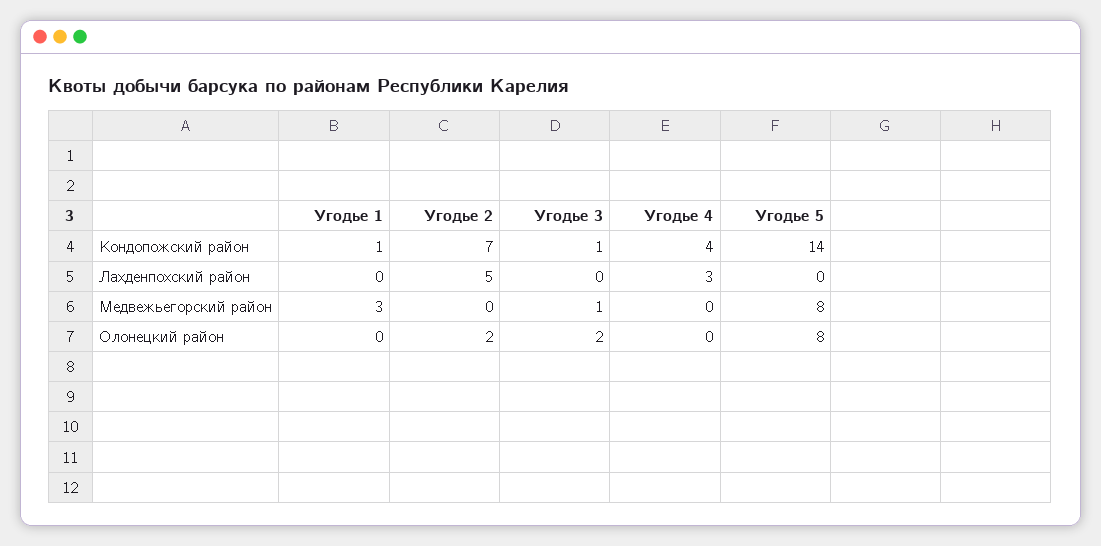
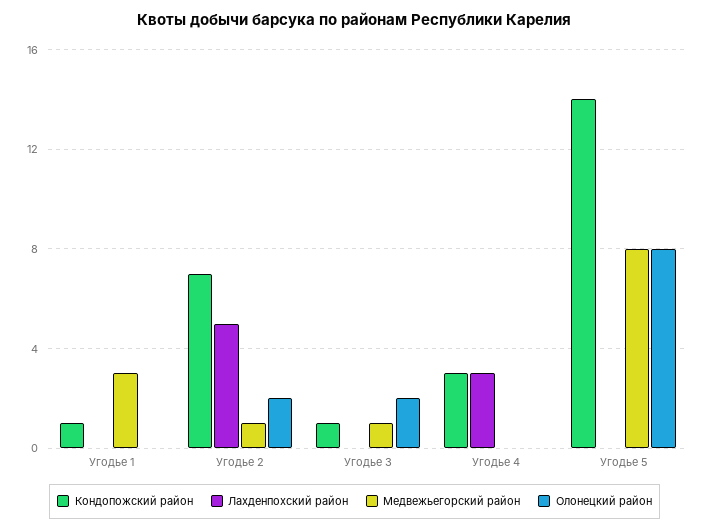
  {
    "Кондопожский район": {
      "Угодье 1": 1,
      "Угодье 2": 7,
      "Угодье 3": 1,
-     "Угодье 4": 4,
+     "Угодье 4": 3,
      "Угодье 5": 14
    },
    "Лахденпохский район": {
      "Угодье 1": 0,
      "Угодье 2": 5,
      "Угодье 3": 0,
      "Угодье 4": 3,
      "Угодье 5": 0
    },
    "Медвежьегорский район": {
      "Угодье 1": 3,
-     "Угодье 2": 0,
+     "Угодье 2": 1,
      "Угодье 3": 1,
      "Угодье 4": 0,
      "Угодье 5": 8
    },
    "Олонецкий район": {
      "Угодье 1": 0,
      "Угодье 2": 2,
      "Угодье 3": 2,
      "Угодье 4": 0,
      "Угодье 5": 8
    }
  }

